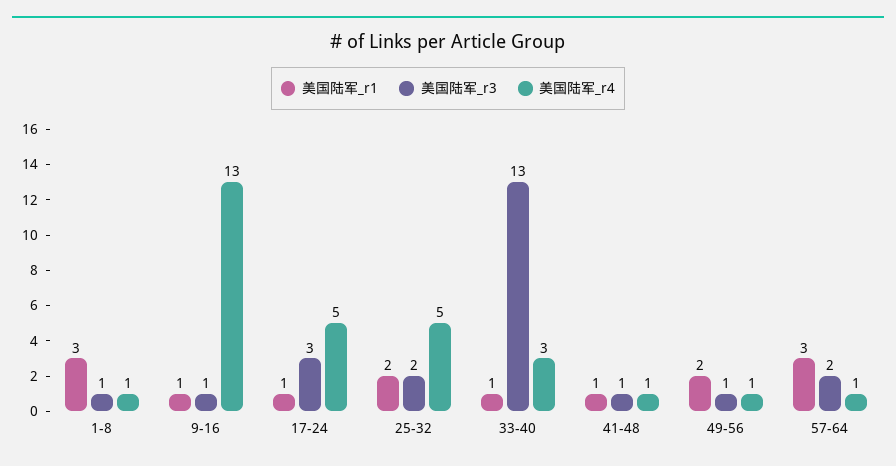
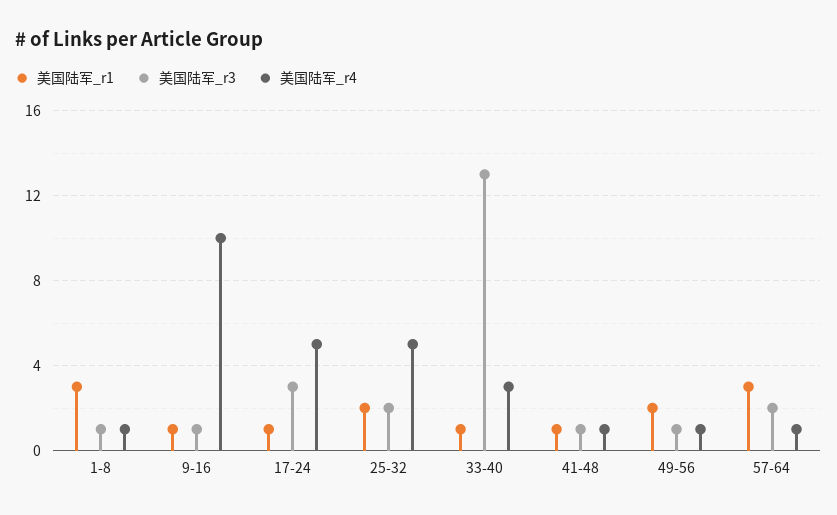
  {
    "美国陆军_r1": {
      "1-8": 3,
      "9-16": 1,
      "17-24": 1,
      "25-32": 2,
      "33-40": 1,
      "41-48": 1,
      "49-56": 2,
      "57-64": 3
    },
    "美国陆军_r3": {
      "1-8": 1,
      "9-16": 1,
      "17-24": 3,
      "25-32": 2,
      "33-40": 13,
      "41-48": 1,
      "49-56": 1,
      "57-64": 2
    },
    "美国陆军_r4": {
      "1-8": 1,
-     "9-16": 13,
+     "9-16": 10,
      "17-24": 5,
      "25-32": 5,
      "33-40": 3,
      "41-48": 1,
      "49-56": 1,
      "57-64": 1
    }
  }

